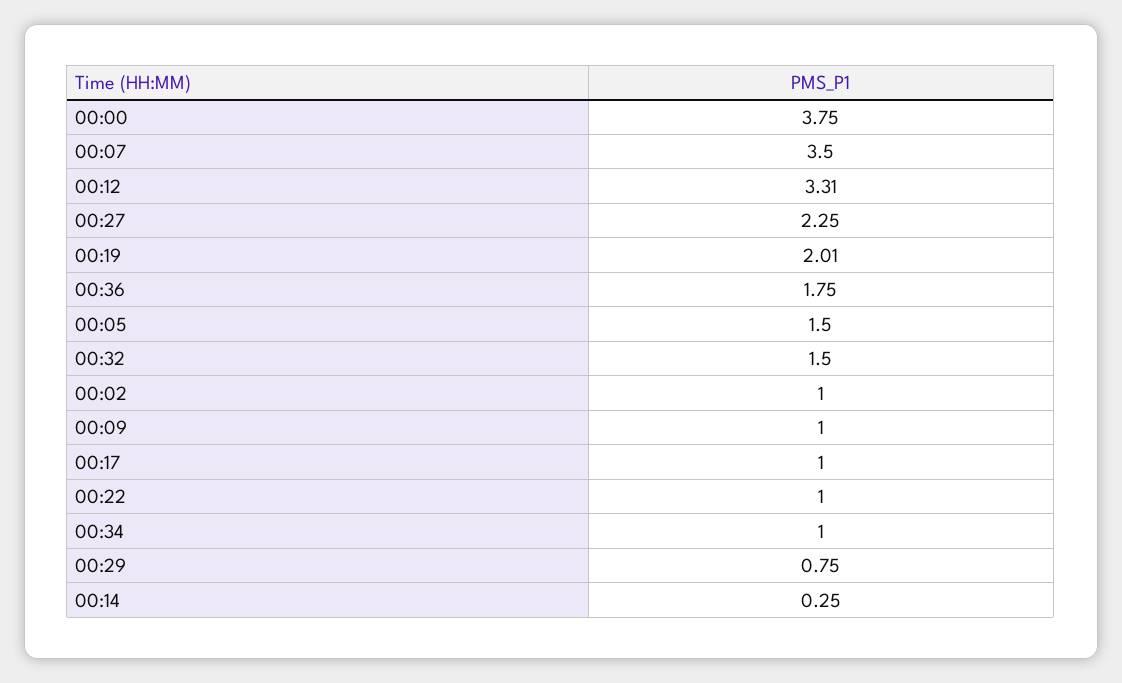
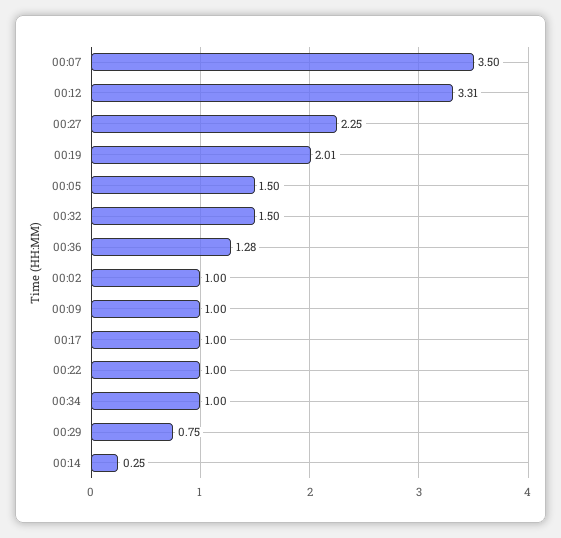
  {
-   "00:00": 3.75,
    "00:07": 3.5,
    "00:12": 3.31,
    "00:27": 2.25,
    "00:19": 2.01,
-   "00:36": 1.75,
+   "00:36": 1.28,
    "00:05": 1.5,
    "00:32": 1.5,
    "00:02": 1,
    "00:09": 1,
    "00:17": 1,
    "00:22": 1,
    "00:34": 1,
    "00:29": 0.75,
    "00:14": 0.25
  }

